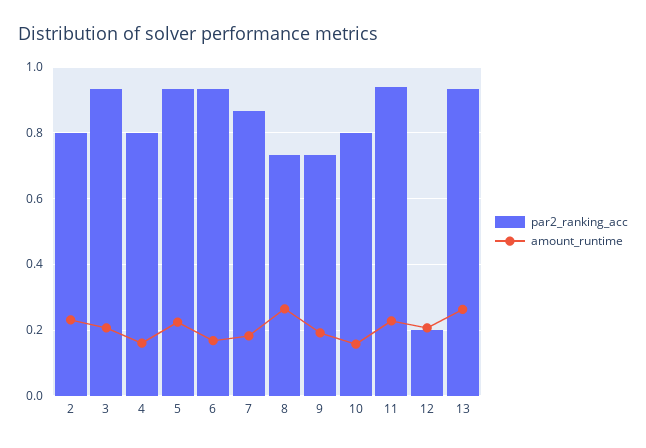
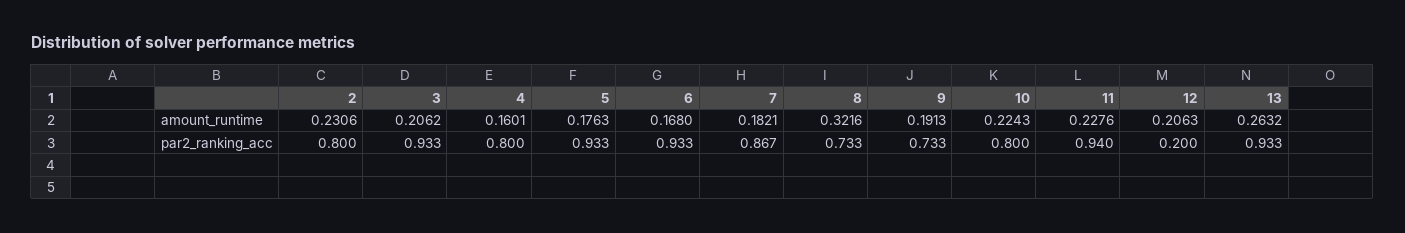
  {
    "par2_ranking_acc": {
      "2": 0.8,
      "3": 0.933,
      "4": 0.8,
      "5": 0.933,
      "6": 0.933,
      "7": 0.867,
      "8": 0.733,
      "9": 0.733,
      "10": 0.8,
      "11": 0.94,
      "12": 0.2,
      "13": 0.933
    },
    "amount_runtime": {
      "2": 0.2306,
      "3": 0.2062,
      "4": 0.1601,
-     "5": 0.22,
+     "5": 0.1763,
      "6": 0.168,
      "7": 0.1821,
-     "8": 0.26,
+     "8": 0.3216,
      "9": 0.1913,
-     "10": 0.16,
+     "10": 0.2243,
      "11": 0.2276,
      "12": 0.2063,
      "13": 0.2632
    }
  }

